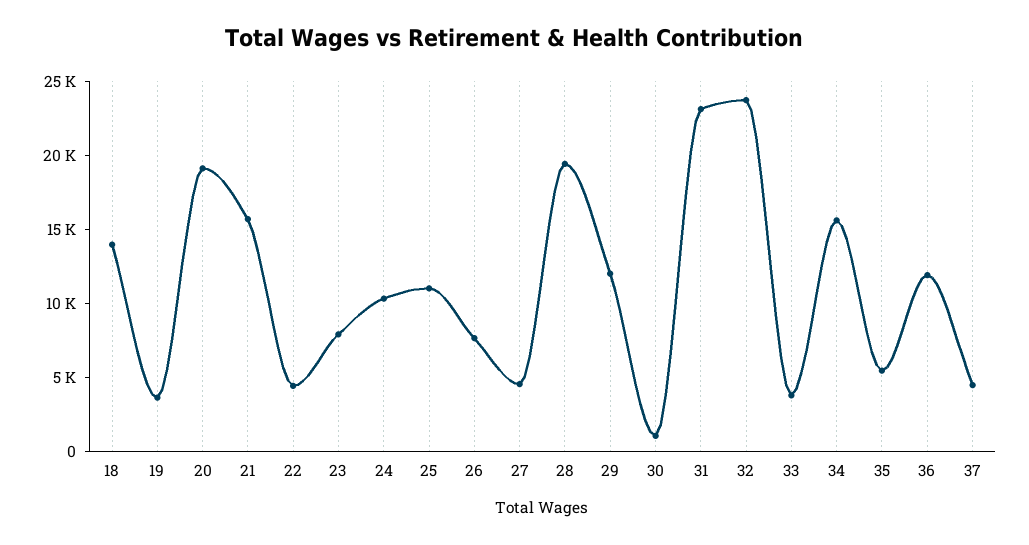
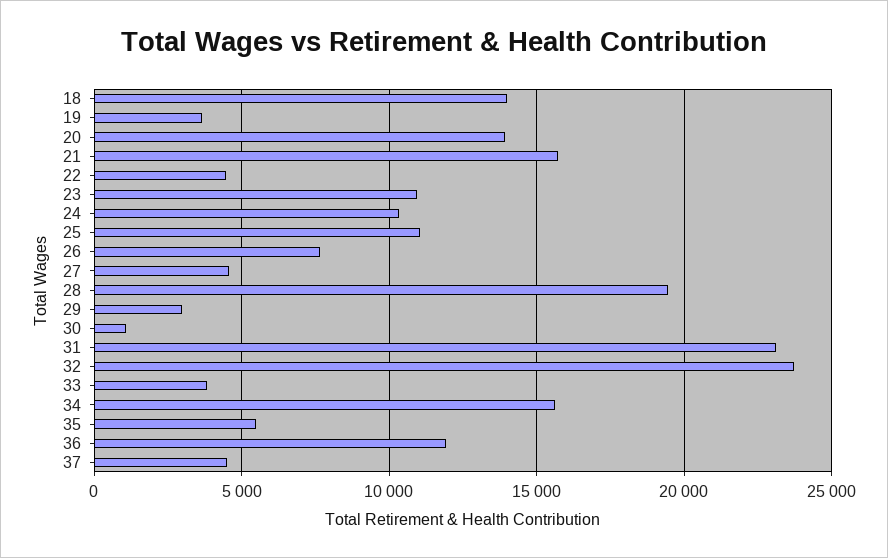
  {
    "18": 14000,
    "19": 3500,
-   "20": 19000,
+   "20": 14000,
    "21": 15500,
    "22": 4500,
-   "23": 8000,
+   "23": 11000,
    "24": 10500,
    "25": 11000,
    "26": 7500,
    "27": 4500,
    "28": 19500,
-   "29": 12000,
+   "29": 3000,
    "30": 1000,
    "31": 23000,
    "32": 23500,
    "33": 4000,
    "34": 15500,
    "35": 5500,
    "36": 12000,
    "37": 4500
  }

